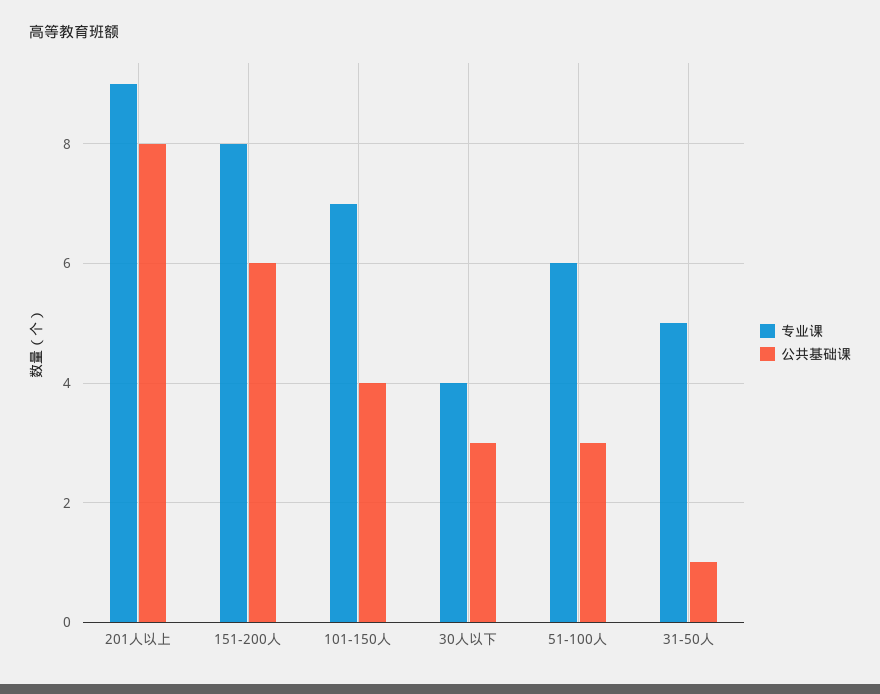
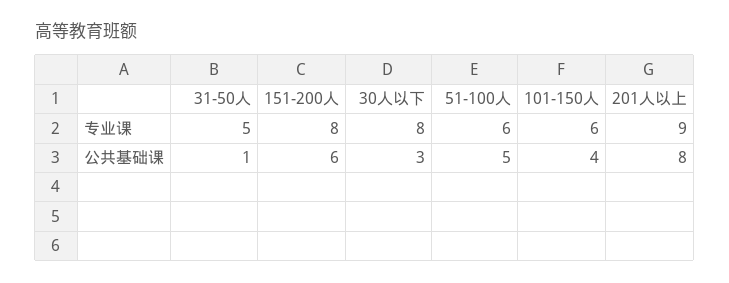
  {
    "专业课": {
      "201人以上": 9,
      "151-200人": 8,
-     "101-150人": 7,
+     "101-150人": 6,
-     "30人以下": 4,
+     "30人以下": 8,
      "51-100人": 6,
      "31-50人": 5
    },
    "公共基础课": {
      "201人以上": 8,
      "151-200人": 6,
      "101-150人": 4,
      "30人以下": 3,
-     "51-100人": 3,
+     "51-100人": 5,
      "31-50人": 1
    }
  }

